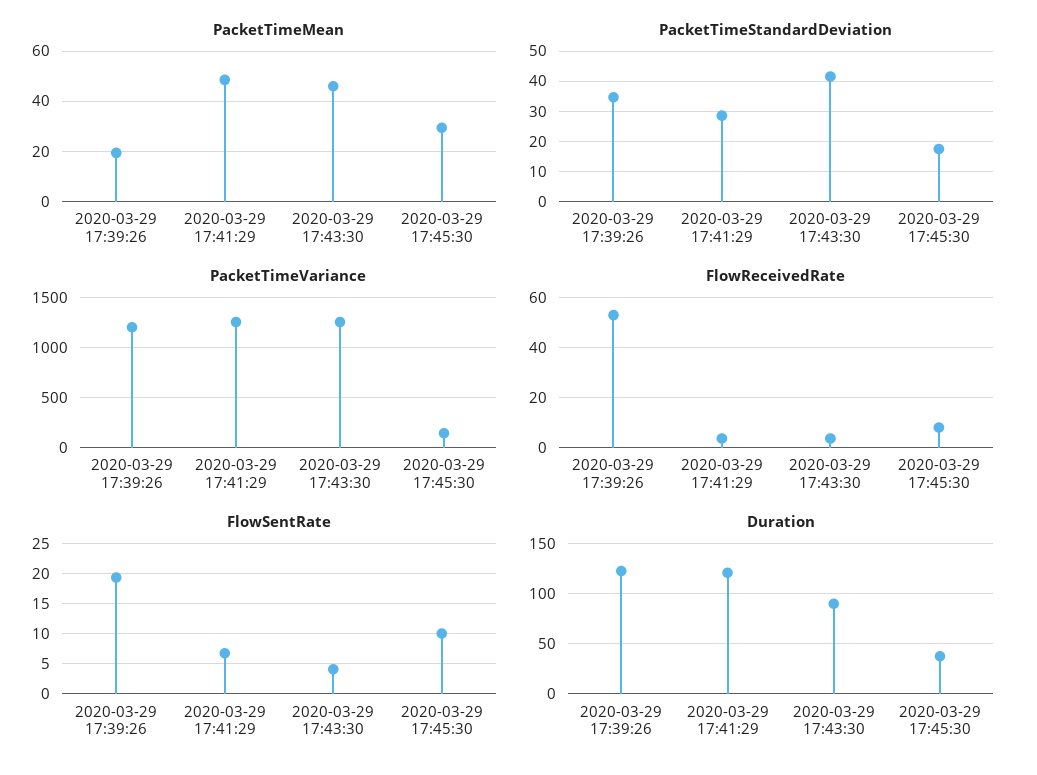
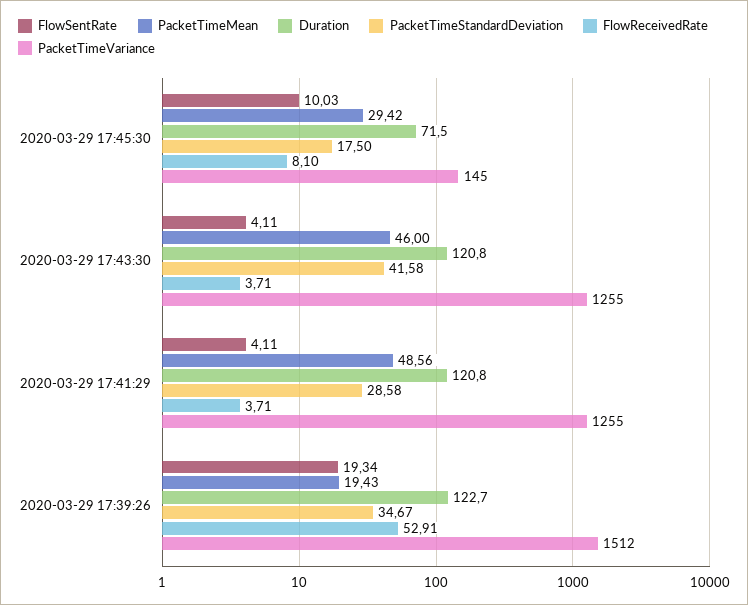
  {
    "PacketTimeMean": {
      "2020-03-29 17:39:26": 19.43,
      "2020-03-29 17:41:29": 48.56,
      "2020-03-29 17:43:30": 46,
      "2020-03-29 17:45:30": 29.42
    },
    "PacketTimeStandardDeviation": {
      "2020-03-29 17:39:26": 34.67,
      "2020-03-29 17:41:29": 28.58,
      "2020-03-29 17:43:30": 41.58,
      "2020-03-29 17:45:30": 17.5
    },
    "PacketTimeVariance": {
-     "2020-03-29 17:39:26": 1200,
+     "2020-03-29 17:39:26": 1512,
      "2020-03-29 17:41:29": 1255,
      "2020-03-29 17:43:30": 1255,
      "2020-03-29 17:45:30": 145
    },
    "FlowReceivedRate": {
      "2020-03-29 17:39:26": 52.91,
      "2020-03-29 17:41:29": 3.71,
      "2020-03-29 17:43:30": 3.71,
      "2020-03-29 17:45:30": 8.1
    },
    "FlowSentRate": {
      "2020-03-29 17:39:26": 19.34,
-     "2020-03-29 17:41:29": 7,
+     "2020-03-29 17:41:29": 4.11,
      "2020-03-29 17:43:30": 4.11,
      "2020-03-29 17:45:30": 10.03
    },
    "Duration": {
      "2020-03-29 17:39:26": 122.7,
      "2020-03-29 17:41:29": 120.8,
-     "2020-03-29 17:43:30": 90,
+     "2020-03-29 17:43:30": 120.8,
-     "2020-03-29 17:45:30": 40
+     "2020-03-29 17:45:30": 71.5
    }
  }

